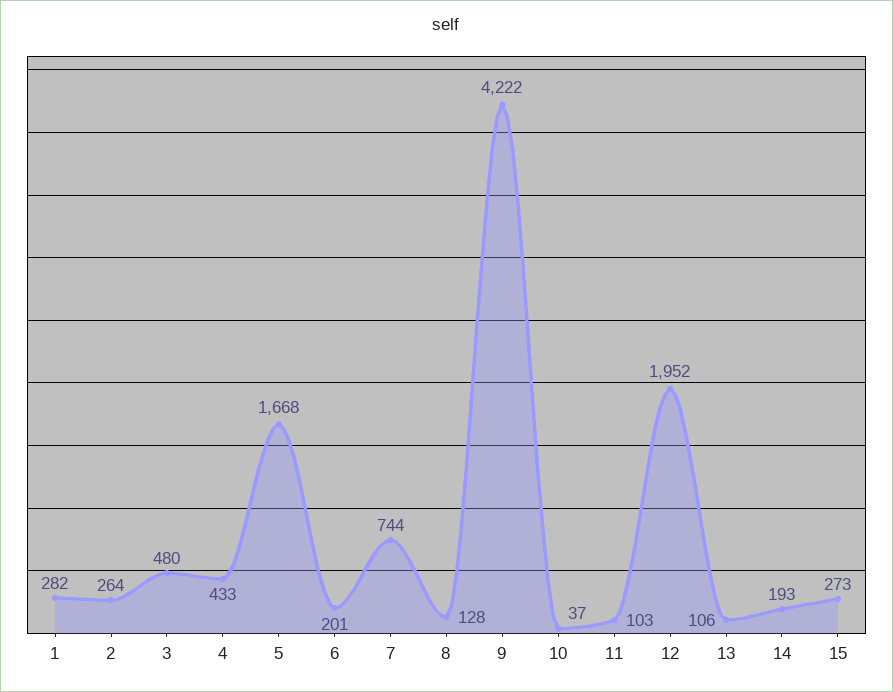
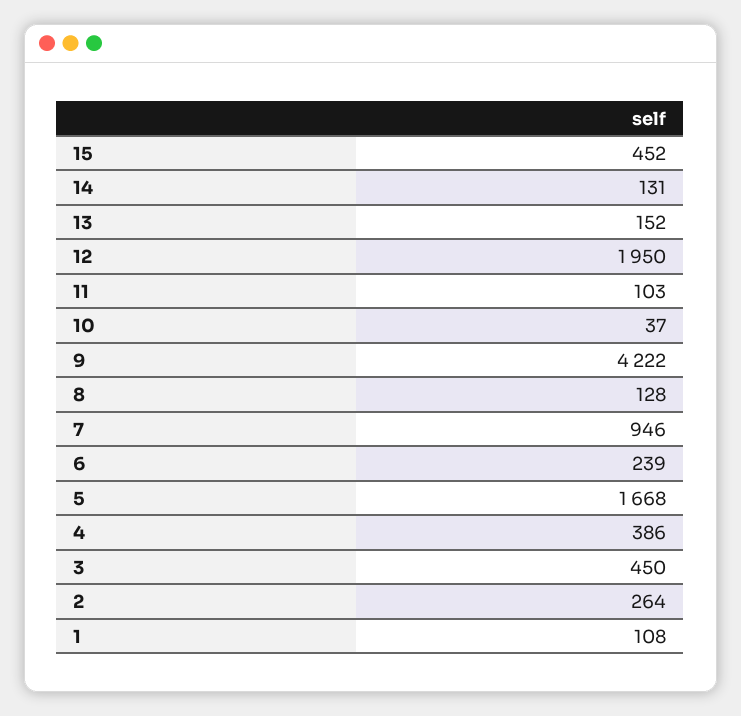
  {
-   "1": 282,
+   "1": 108,
    "2": 264,
-   "3": 480,
+   "3": 450,
-   "4": 433,
+   "4": 386,
    "5": 1668,
-   "6": 201,
+   "6": 239,
-   "7": 744,
+   "7": 946,
    "8": 128,
    "9": 4222,
    "10": 37,
    "11": 103,
-   "12": 1952,
+   "12": 1950,
-   "13": 106,
+   "13": 152,
-   "14": 193,
+   "14": 131,
-   "15": 273
+   "15": 452
  }

